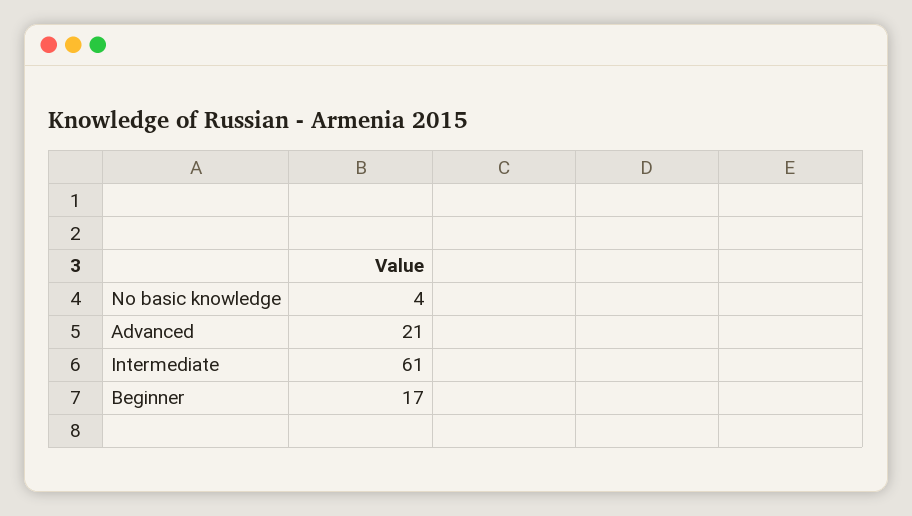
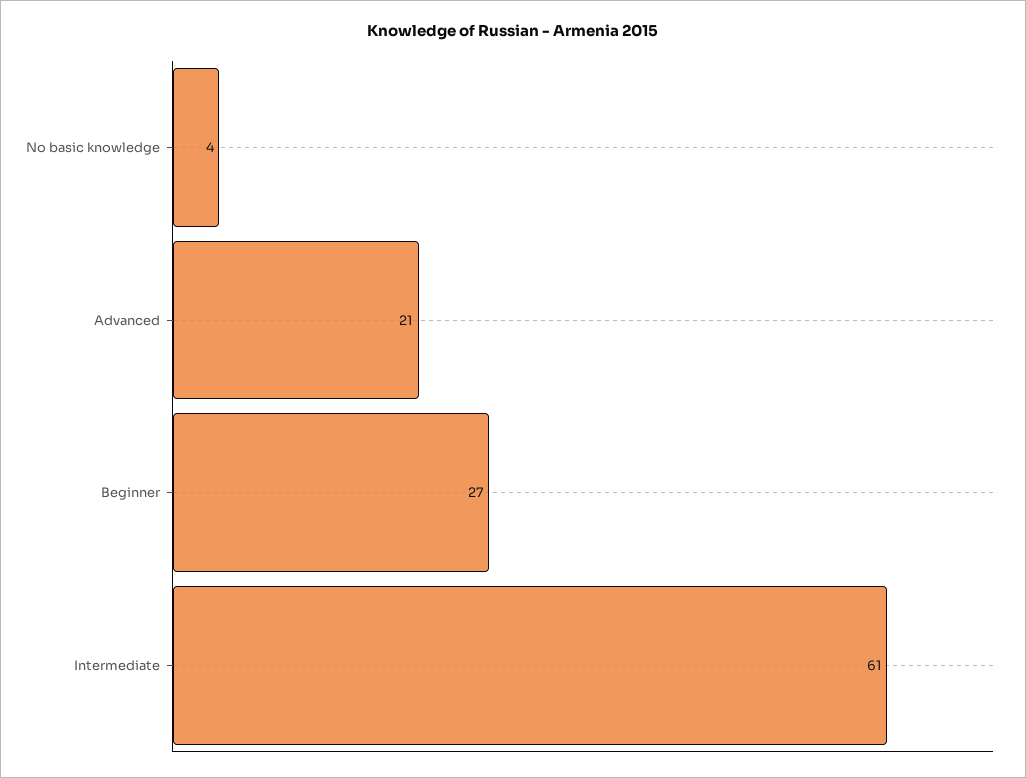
  {
    "No basic knowledge": 4,
    "Advanced": 21,
    "Intermediate": 61,
-   "Beginner": 17
+   "Beginner": 27
  }

